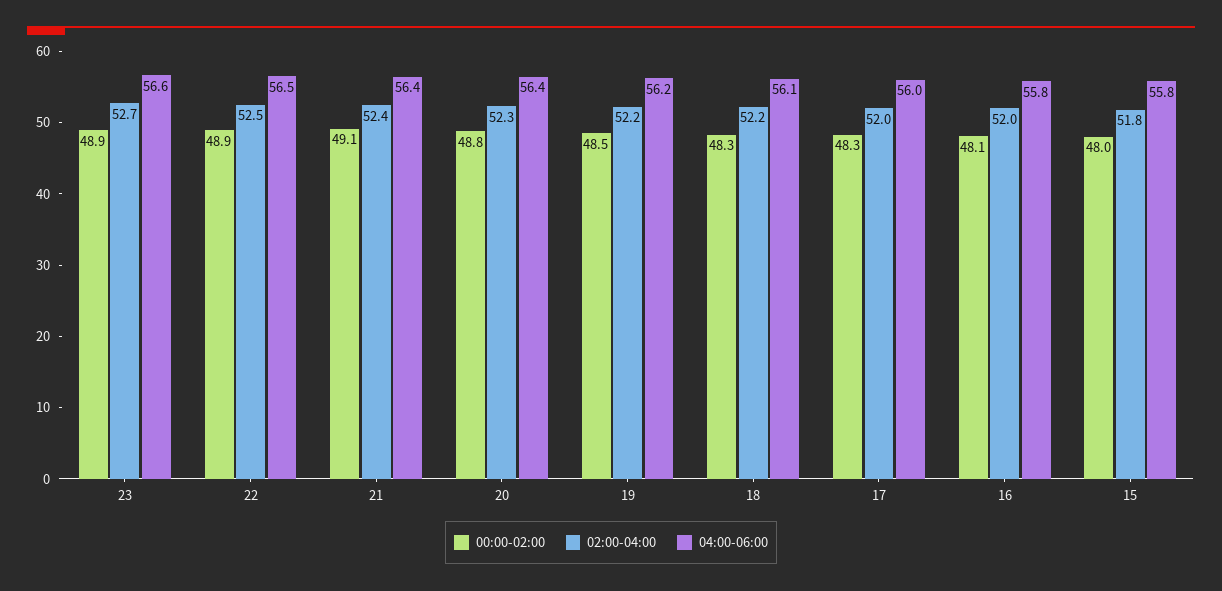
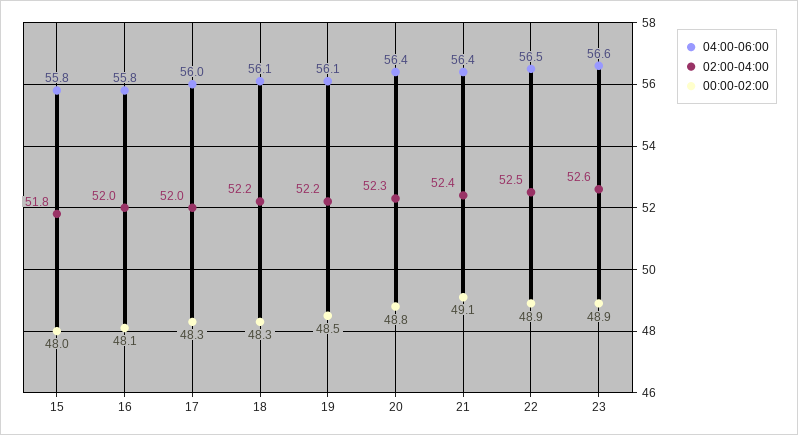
  {
    "00:00-02:00": {
      "23": 48.9,
      "22": 48.9,
      "21": 49.1,
      "20": 48.8,
      "19": 48.5,
      "18": 48.3,
      "17": 48.3,
      "16": 48.1,
      "15": 48
    },
    "02:00-04:00": {
-     "23": 52.7,
+     "23": 52.6,
      "22": 52.5,
      "21": 52.4,
      "20": 52.3,
      "19": 52.2,
      "18": 52.2,
      "17": 52,
      "16": 52,
      "15": 51.8
    },
    "04:00-06:00": {
      "23": 56.6,
      "22": 56.5,
      "21": 56.4,
      "20": 56.4,
-     "19": 56.2,
+     "19": 56.1,
      "18": 56.1,
      "17": 56,
      "16": 55.8,
      "15": 55.8
    }
  }

